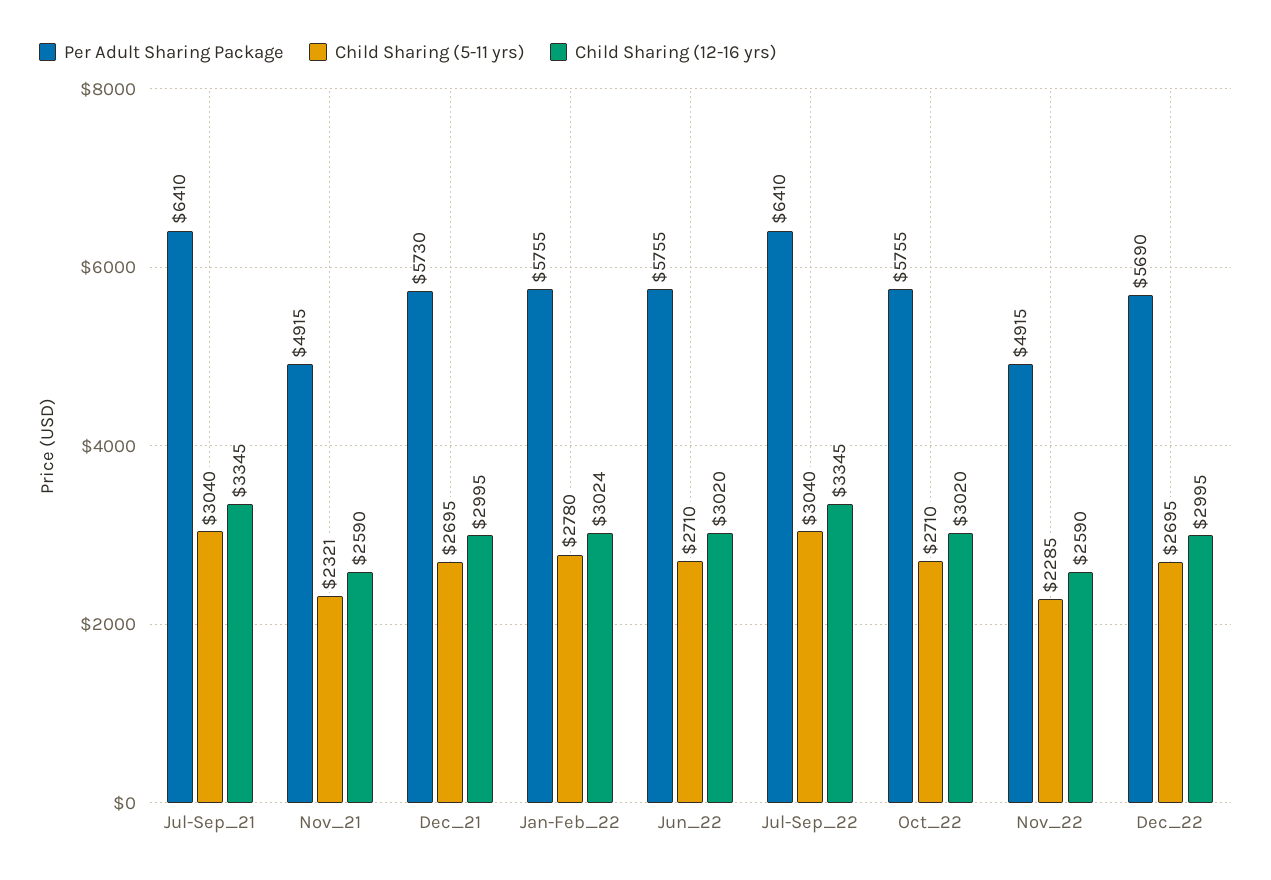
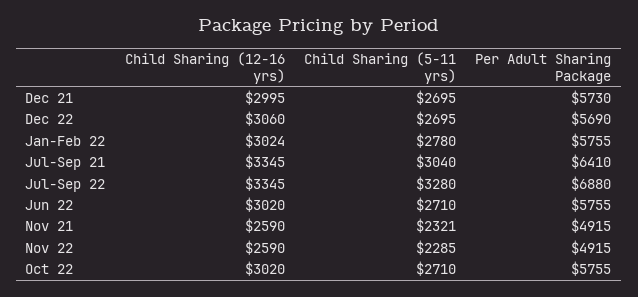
  {
    "Per Adult Sharing Package": {
      "Jul-Sep_21": 6410,
      "Nov_21": 4915,
      "Dec_21": 5730,
      "Jan-Feb_22": 5755,
      "Jun_22": 5755,
-     "Jul-Sep_22": 6410,
+     "Jul-Sep_22": 6880,
      "Oct_22": 5755,
      "Nov_22": 4915,
      "Dec_22": 5690
    },
    "Child Sharing (5-11 yrs)": {
      "Jul-Sep_21": 3040,
      "Nov_21": 2321,
      "Dec_21": 2695,
      "Jan-Feb_22": 2780,
      "Jun_22": 2710,
-     "Jul-Sep_22": 3040,
+     "Jul-Sep_22": 3280,
      "Oct_22": 2710,
      "Nov_22": 2285,
      "Dec_22": 2695
    },
    "Child Sharing (12-16 yrs)": {
      "Jul-Sep_21": 3345,
      "Nov_21": 2590,
      "Dec_21": 2995,
      "Jan-Feb_22": 3024,
      "Jun_22": 3020,
      "Jul-Sep_22": 3345,
      "Oct_22": 3020,
      "Nov_22": 2590,
-     "Dec_22": 2995
+     "Dec_22": 3060
    }
  }

